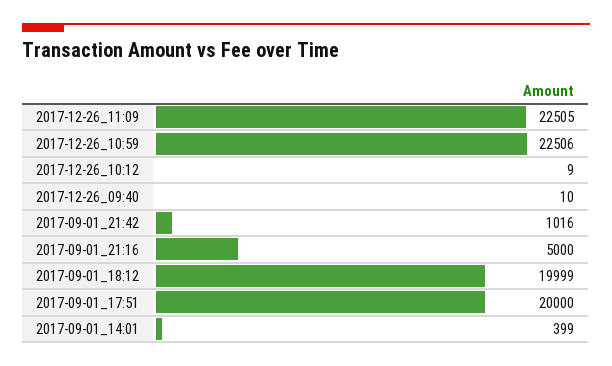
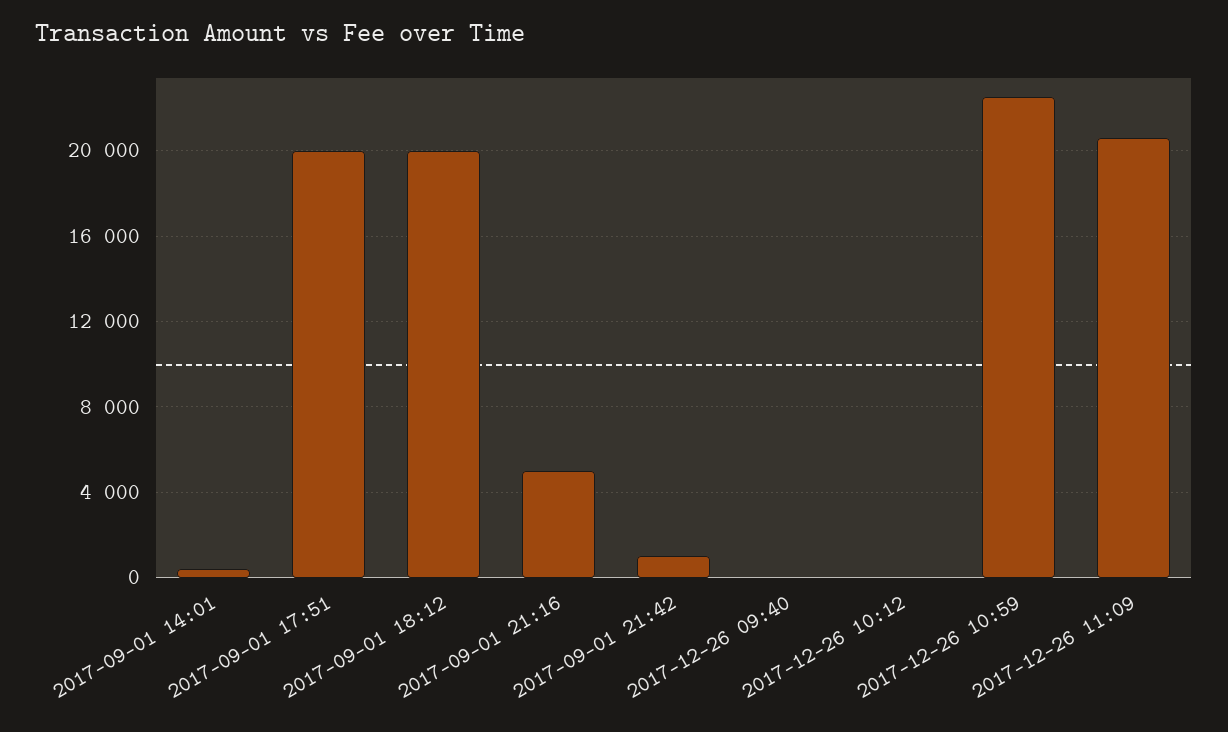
  {
-   "2017-12-26_11:09": 22505,
+   "2017-12-26_11:09": 20500,
    "2017-12-26_10:59": 22506,
    "2017-12-26_10:12": 9,
    "2017-12-26_09:40": 10,
    "2017-09-01_21:42": 1016,
    "2017-09-01_21:16": 5000,
    "2017-09-01_18:12": 19999,
    "2017-09-01_17:51": 20000,
    "2017-09-01_14:01": 399
  }

